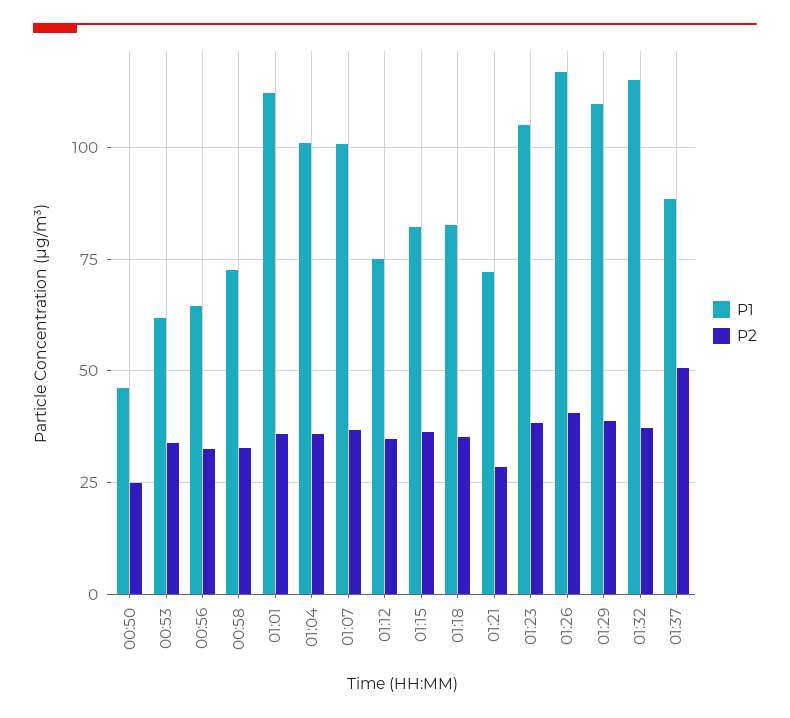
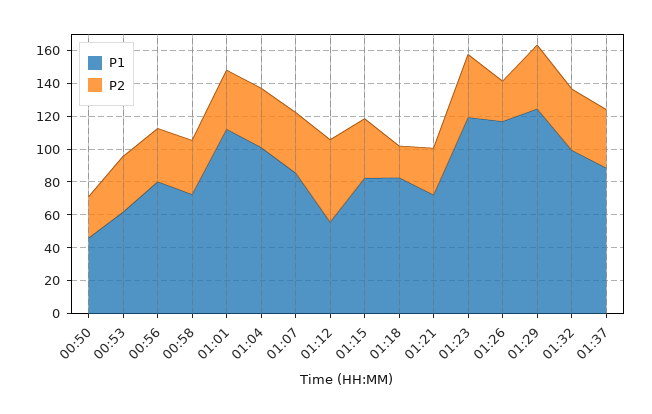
  {
    "P1": {
      "00:50": 45,
      "00:53": 62.5,
-     "00:56": 65,
+     "00:56": 80,
      "00:58": 72.5,
      "01:01": 112.5,
      "01:04": 100,
-     "01:07": 100,
+     "01:07": 85,
-     "01:12": 75,
+     "01:12": 55,
      "01:15": 82.5,
      "01:18": 82.5,
      "01:21": 72.5,
-     "01:23": 105,
+     "01:23": 120,
      "01:26": 117.5,
-     "01:29": 110,
+     "01:29": 125,
-     "01:32": 115,
+     "01:32": 100,
      "01:37": 87.5
    },
    "P2": {
      "00:50": 25,
      "00:53": 35,
      "00:56": 32.5,
      "00:58": 32.5,
      "01:01": 35,
      "01:04": 35,
      "01:07": 37.5,
-     "01:12": 35,
+     "01:12": 50,
      "01:15": 37.5,
-     "01:18": 35,
+     "01:18": 20,
      "01:21": 27.5,
      "01:23": 37.5,
-     "01:26": 40,
+     "01:26": 25,
      "01:29": 37.5,
      "01:32": 37.5,
-     "01:37": 50
+     "01:37": 35
    }
  }

